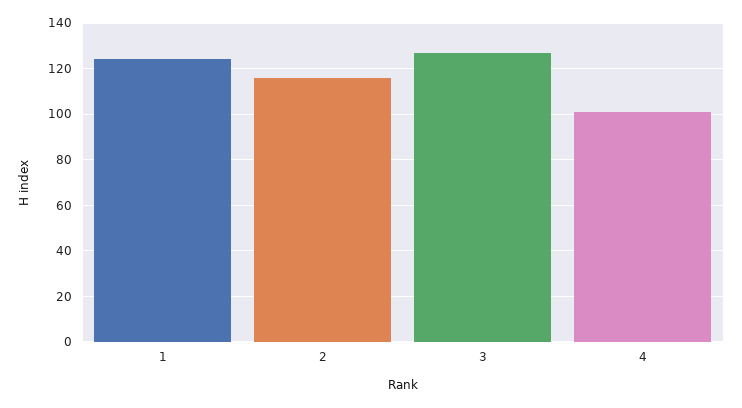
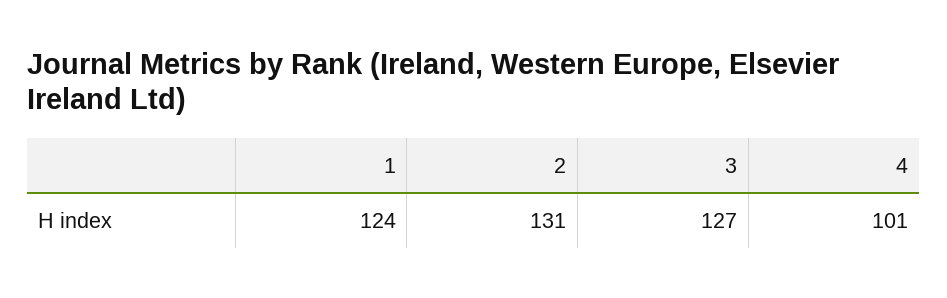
  {
    "1": 124,
-   "2": 115,
+   "2": 131,
    "3": 127,
    "4": 101
  }

